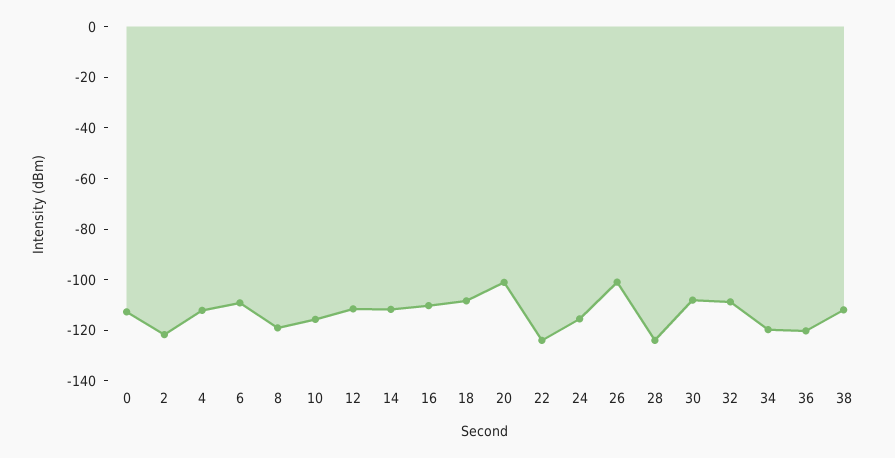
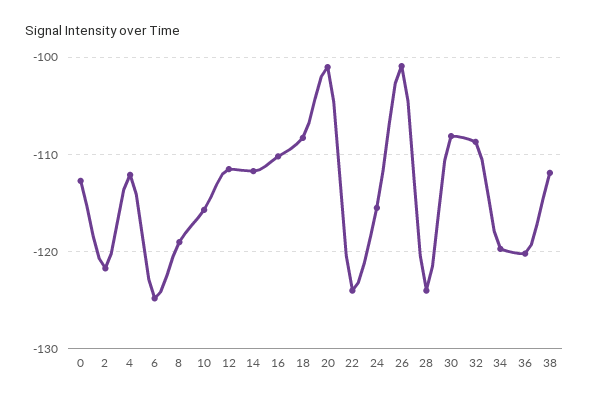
  {
    "0": -113,
    "2": -122,
    "4": -112,
-   "6": -110,
+   "6": -125,
    "8": -119,
    "10": -116,
    "12": -112,
    "14": -112,
    "16": -110,
    "18": -108,
    "20": -101,
    "22": -124,
    "24": -116,
    "26": -101,
    "28": -124,
    "30": -108,
    "32": -109,
    "34": -120,
    "36": -120,
    "38": -112
  }

